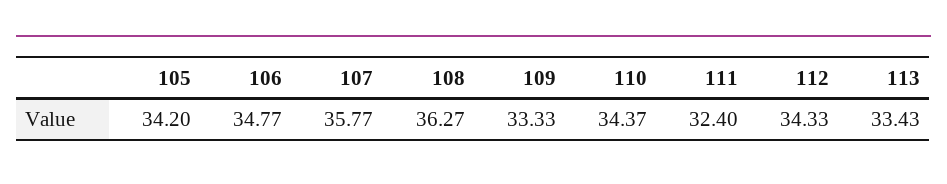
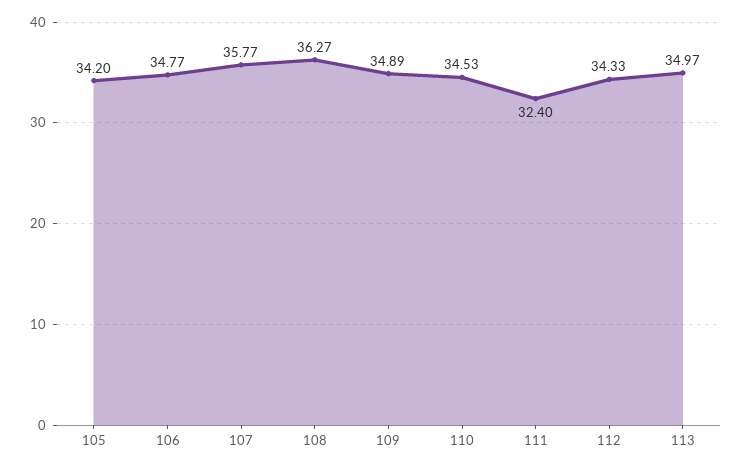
  {
    "105": 34.2,
    "106": 34.77,
    "107": 35.77,
    "108": 36.27,
-   "109": 33.33,
+   "109": 34.89,
-   "110": 34.37,
+   "110": 34.53,
    "111": 32.4,
    "112": 34.33,
-   "113": 33.43
+   "113": 34.97
  }

